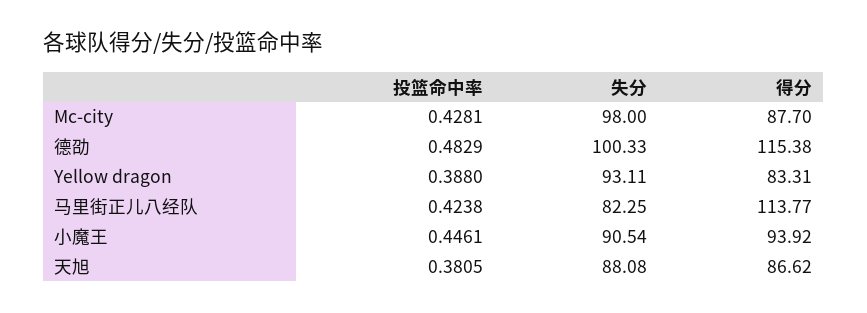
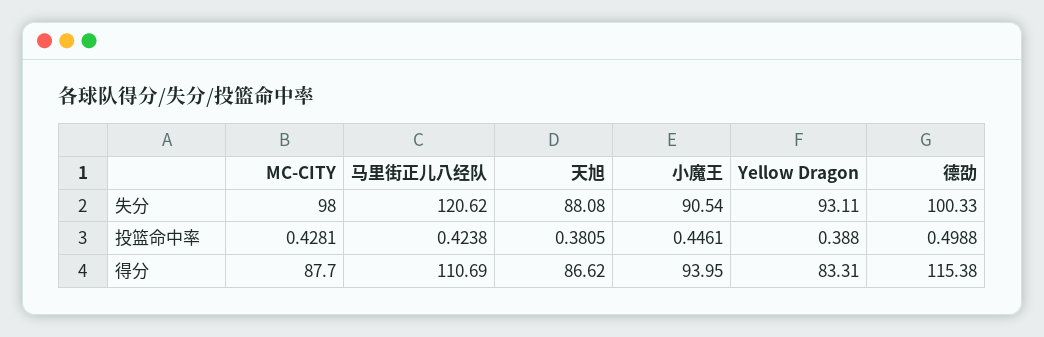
  {
    "投篮命中率": {
      "Mc-city": 0.4281,
-     "德劭": 0.4829,
+     "德劭": 0.4988,
      "Yellow dragon": 0.388,
      "马里街正儿八经队": 0.4238,
      "小魔王": 0.4461,
      "天旭": 0.3805
    },
    "失分": {
      "Mc-city": 98,
      "德劭": 100.33,
      "Yellow dragon": 93.11,
-     "马里街正儿八经队": 82.25,
+     "马里街正儿八经队": 120.62,
      "小魔王": 90.54,
      "天旭": 88.08
    },
    "得分": {
      "Mc-city": 87.7,
      "德劭": 115.38,
      "Yellow dragon": 83.31,
-     "马里街正儿八经队": 113.77,
+     "马里街正儿八经队": 110.69,
-     "小魔王": 93.92,
+     "小魔王": 93.95,
      "天旭": 86.62
    }
  }

